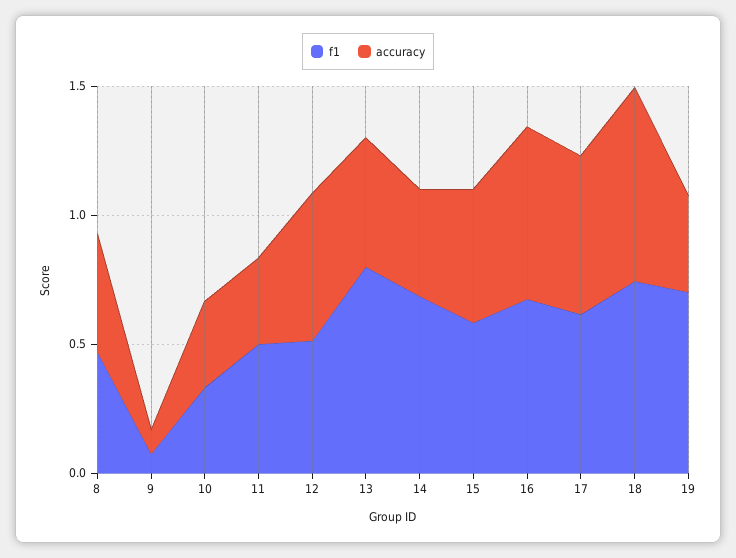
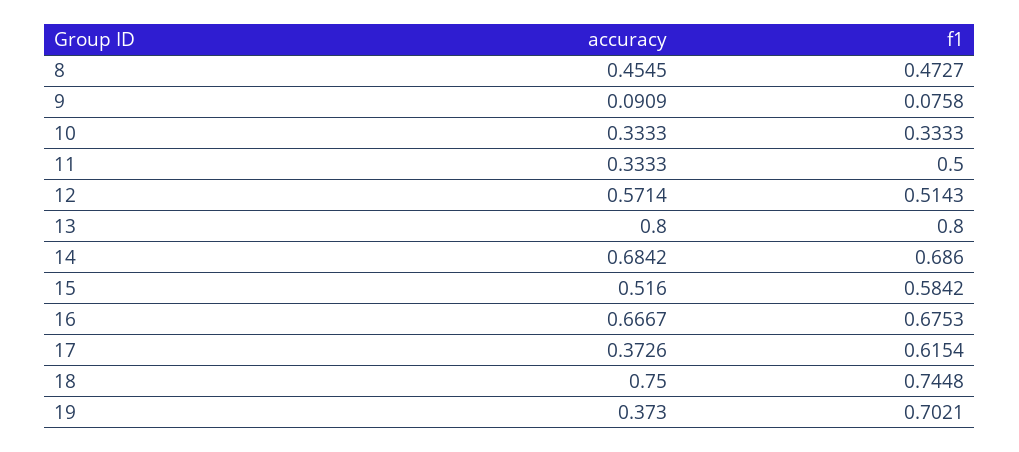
  {
    "f1": {
      "8": 0.4727,
      "9": 0.0758,
      "10": 0.3333,
      "11": 0.5,
      "12": 0.5143,
      "13": 0.8,
      "14": 0.686,
      "15": 0.5842,
      "16": 0.6753,
      "17": 0.6154,
      "18": 0.7448,
      "19": 0.7021
    },
    "accuracy": {
      "8": 0.4545,
      "9": 0.0909,
      "10": 0.3333,
      "11": 0.3333,
      "12": 0.5714,
-     "13": 0.5,
+     "13": 0.8,
-     "14": 0.4,
+     "14": 0.6842,
      "15": 0.516,
      "16": 0.6667,
-     "17": 0.6,
+     "17": 0.3726,
      "18": 0.75,
      "19": 0.373
    }
  }

